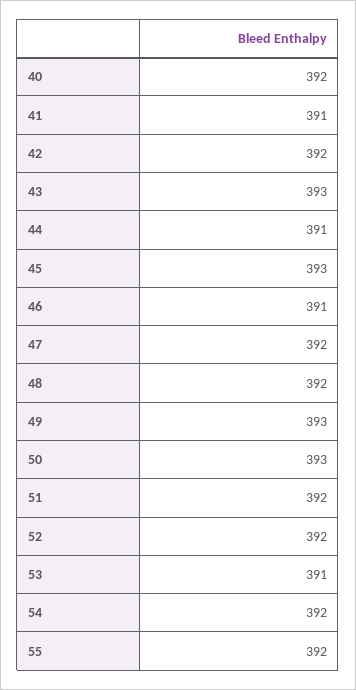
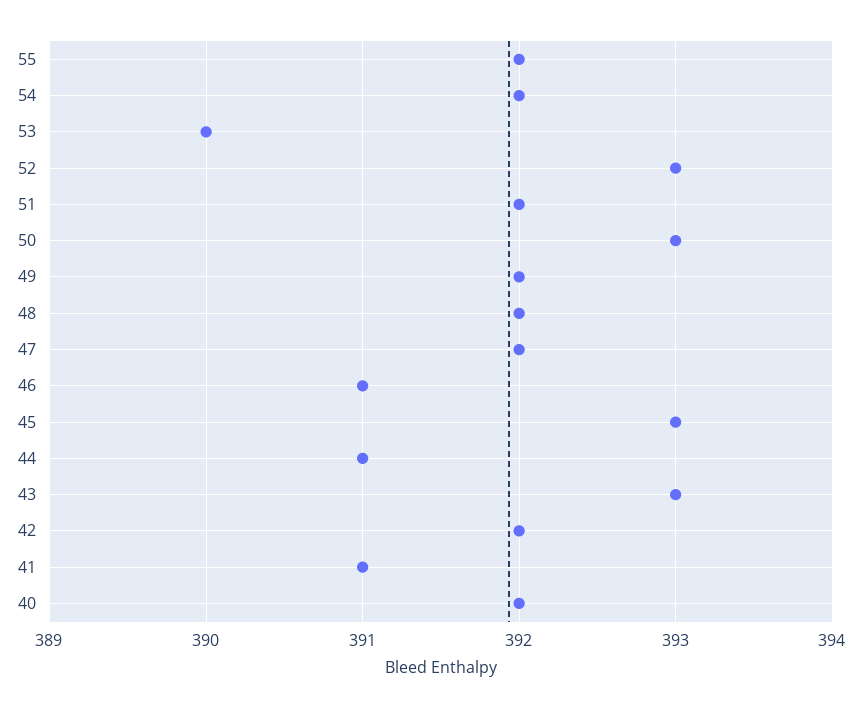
  {
    "40": 392,
    "41": 391,
    "42": 392,
    "43": 393,
    "44": 391,
    "45": 393,
    "46": 391,
    "47": 392,
    "48": 392,
-   "49": 393,
+   "49": 392,
    "50": 393,
    "51": 392,
-   "52": 392,
+   "52": 393,
-   "53": 391,
+   "53": 390,
    "54": 392,
    "55": 392
  }

